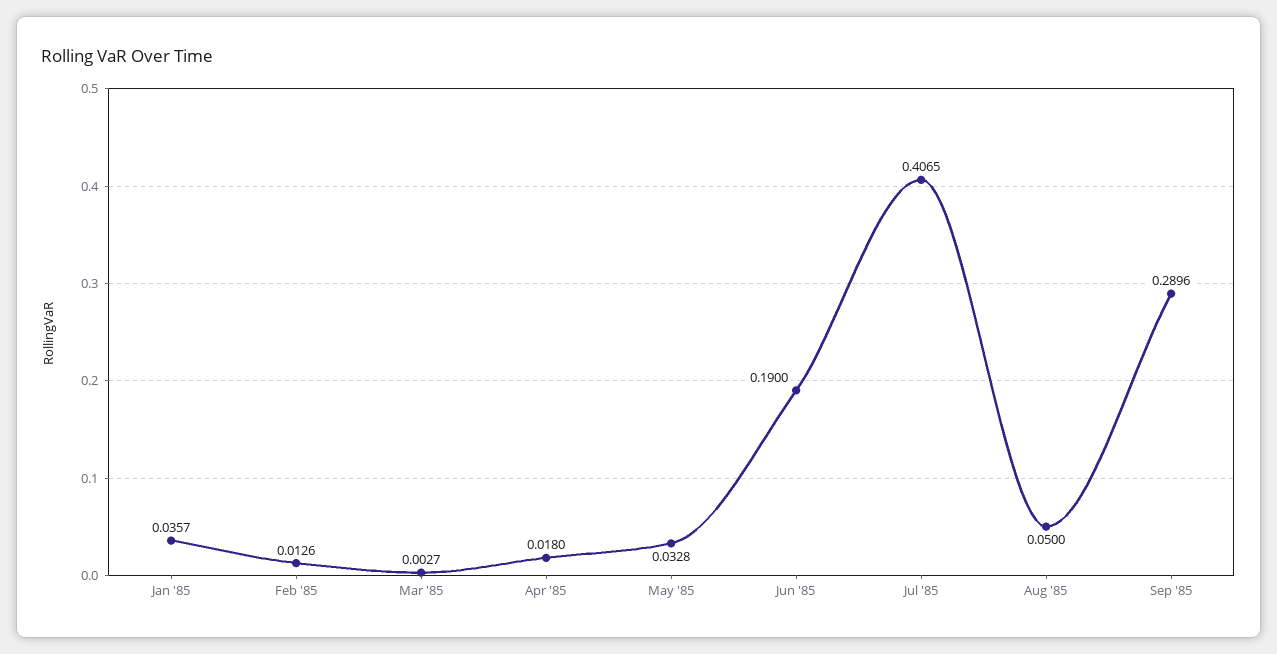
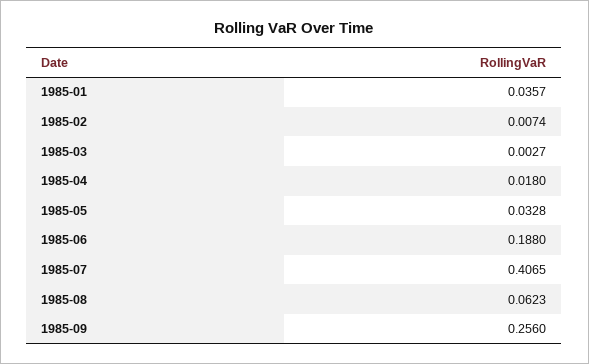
  {
    "Jan '85": 0.0357,
-   "Feb '85": 0.0126,
+   "Feb '85": 0.0074,
    "Mar '85": 0.0027,
    "Apr '85": 0.018,
    "May '85": 0.0328,
-   "Jun '85": 0.19,
+   "Jun '85": 0.188,
    "Jul '85": 0.4065,
-   "Aug '85": 0.05,
+   "Aug '85": 0.0623,
-   "Sep '85": 0.2896
+   "Sep '85": 0.256
  }

